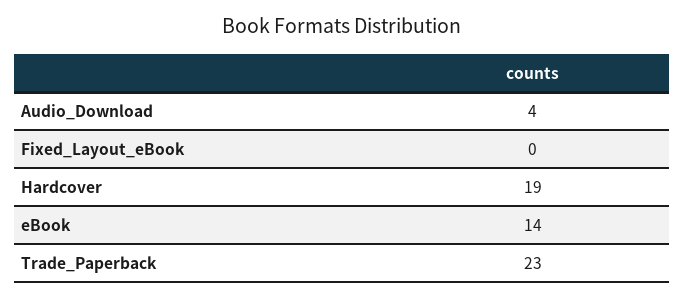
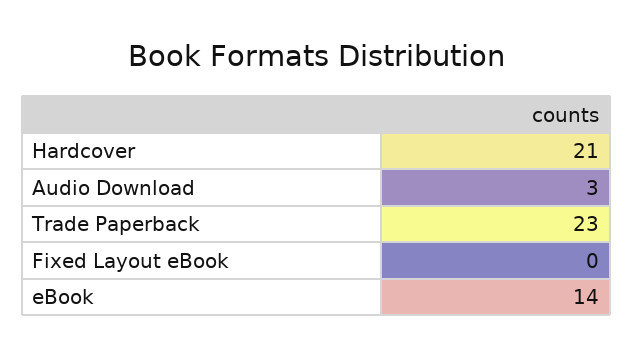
  {
-   "Audio_Download": 4,
+   "Audio_Download": 3,
    "Fixed_Layout_eBook": 0,
-   "Hardcover": 19,
+   "Hardcover": 21,
    "eBook": 14,
    "Trade_Paperback": 23
  }

